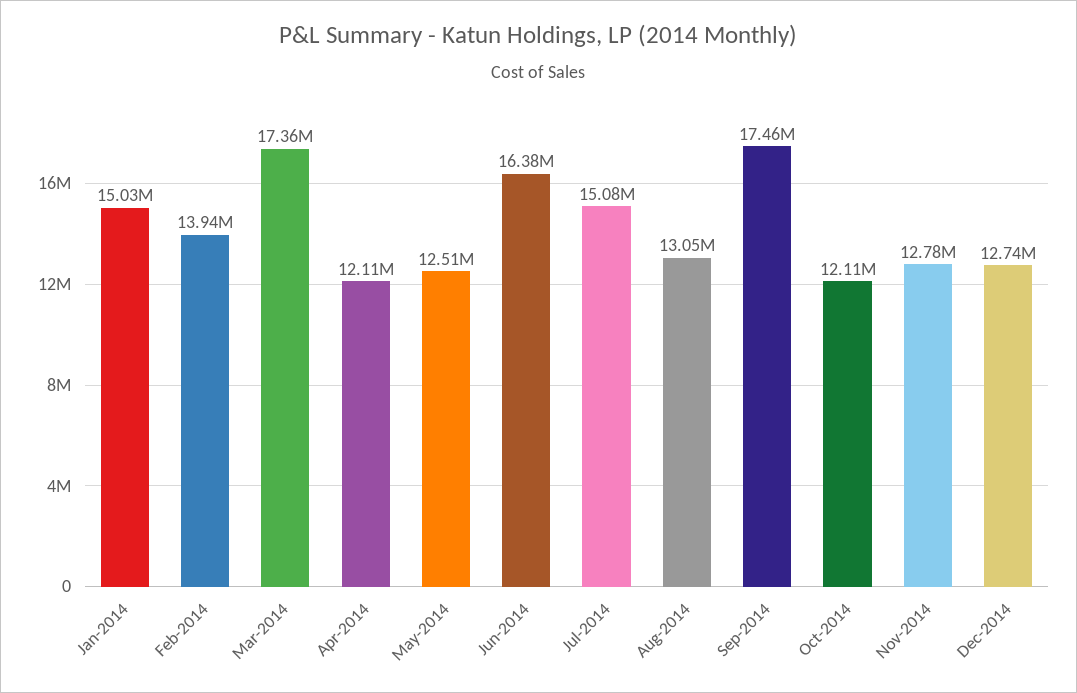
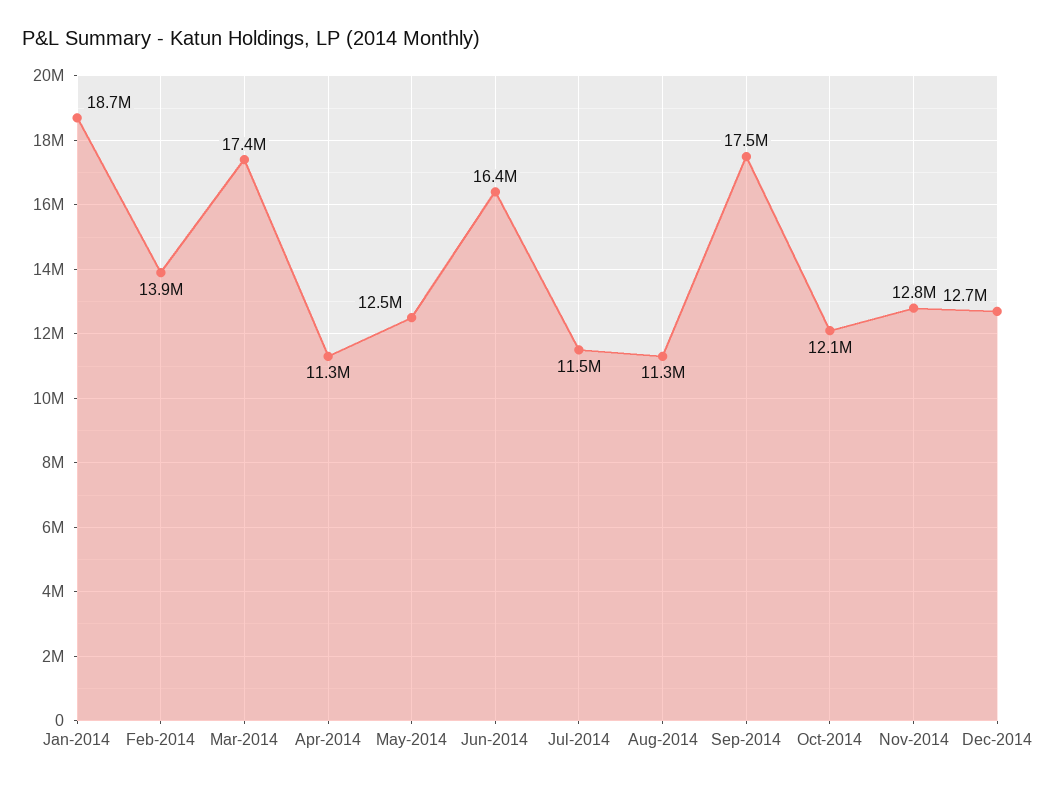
  {
-   "Jan-2014": 15030000,
+   "Jan-2014": 18700000,
    "Feb-2014": 13940000,
    "Mar-2014": 17360000,
-   "Apr-2014": 12110000,
+   "Apr-2014": 11300000,
    "May-2014": 12510000,
    "Jun-2014": 16380000,
-   "Jul-2014": 15080000,
+   "Jul-2014": 11500000,
-   "Aug-2014": 13050000,
+   "Aug-2014": 11300000,
    "Sep-2014": 17460000,
    "Oct-2014": 12110000,
    "Nov-2014": 12780000,
    "Dec-2014": 12740000
  }

